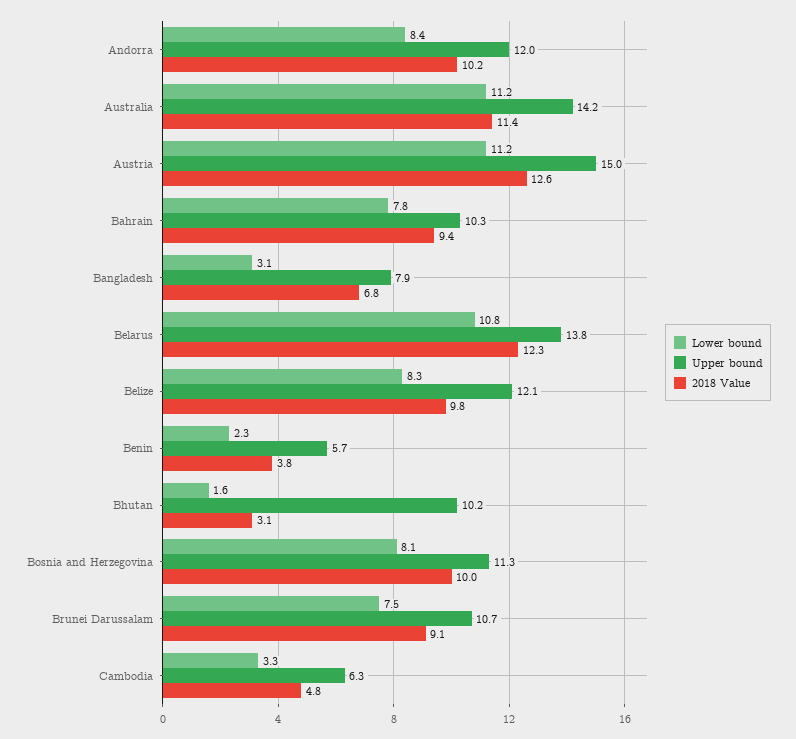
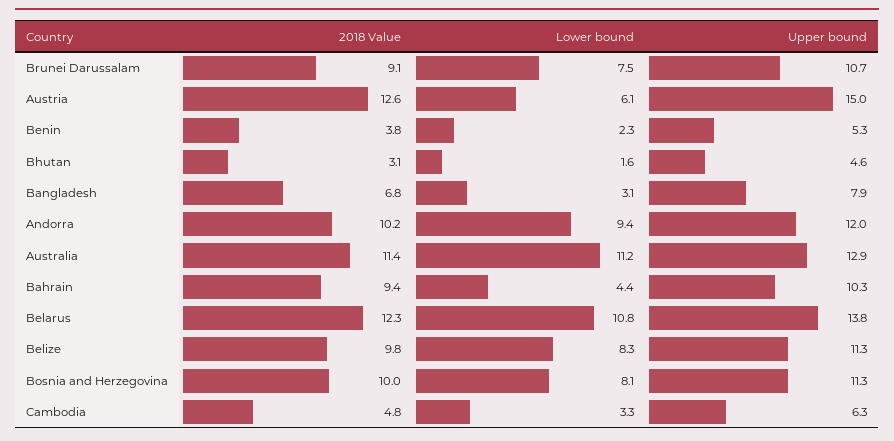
  {
    "Lower bound": {
-     "Andorra": 8.4,
+     "Andorra": 9.4,
      "Australia": 11.2,
-     "Austria": 11.2,
+     "Austria": 6.1,
-     "Bahrain": 7.8,
+     "Bahrain": 4.4,
      "Bangladesh": 3.1,
      "Belarus": 10.8,
      "Belize": 8.3,
      "Benin": 2.3,
      "Bhutan": 1.6,
      "Bosnia and Herzegovina": 8.1,
      "Brunei Darussalam": 7.5,
      "Cambodia": 3.3
    },
    "Upper bound": {
      "Andorra": 12,
-     "Australia": 14.2,
+     "Australia": 12.9,
      "Austria": 15,
      "Bahrain": 10.3,
      "Bangladesh": 7.9,
      "Belarus": 13.8,
-     "Belize": 12.1,
+     "Belize": 11.3,
-     "Benin": 5.7,
+     "Benin": 5.3,
-     "Bhutan": 10.2,
+     "Bhutan": 4.6,
      "Bosnia and Herzegovina": 11.3,
      "Brunei Darussalam": 10.7,
      "Cambodia": 6.3
    },
    "2018 Value": {
      "Andorra": 10.2,
      "Australia": 11.4,
      "Austria": 12.6,
      "Bahrain": 9.4,
      "Bangladesh": 6.8,
      "Belarus": 12.3,
      "Belize": 9.8,
      "Benin": 3.8,
      "Bhutan": 3.1,
      "Bosnia and Herzegovina": 10,
      "Brunei Darussalam": 9.1,
      "Cambodia": 4.8
    }
  }

